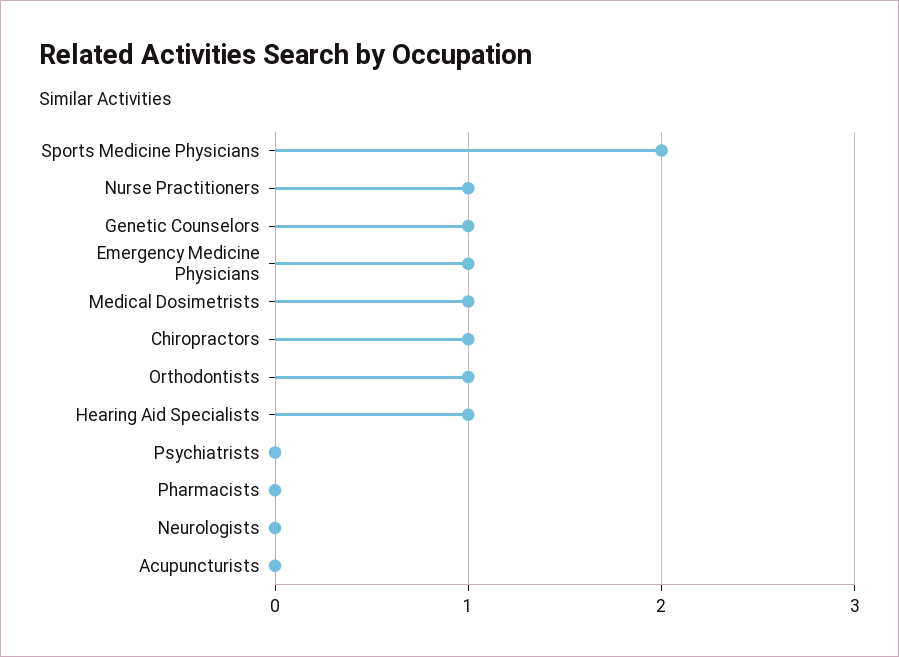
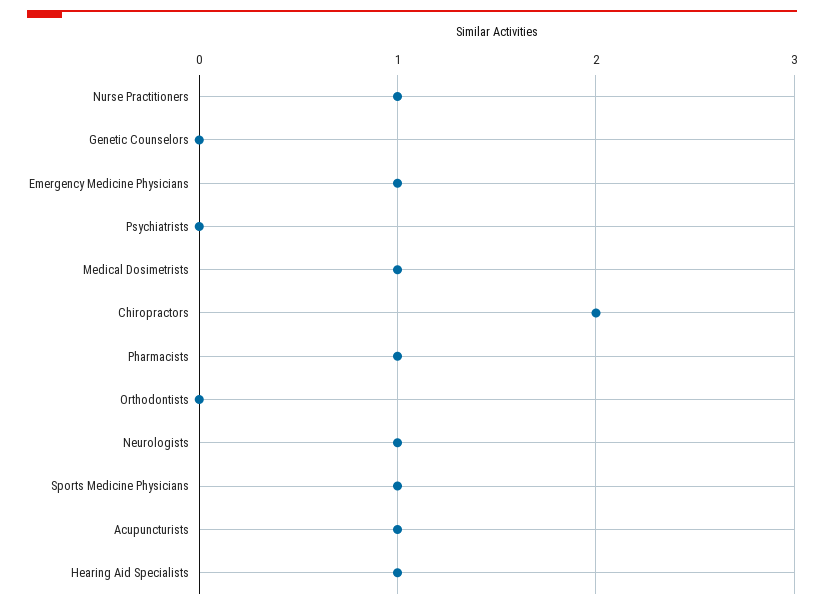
  {
-   "Sports Medicine Physicians": 2,
+   "Sports Medicine Physicians": 1,
    "Nurse Practitioners": 1,
-   "Genetic Counselors": 1,
+   "Genetic Counselors": 0,
    "Emergency Medicine Physicians": 1,
    "Medical Dosimetrists": 1,
-   "Chiropractors": 1,
+   "Chiropractors": 2,
-   "Orthodontists": 1,
+   "Orthodontists": 0,
    "Hearing Aid Specialists": 1,
    "Psychiatrists": 0,
-   "Pharmacists": 0,
+   "Pharmacists": 1,
-   "Neurologists": 0,
+   "Neurologists": 1,
-   "Acupuncturists": 0
+   "Acupuncturists": 1
  }

